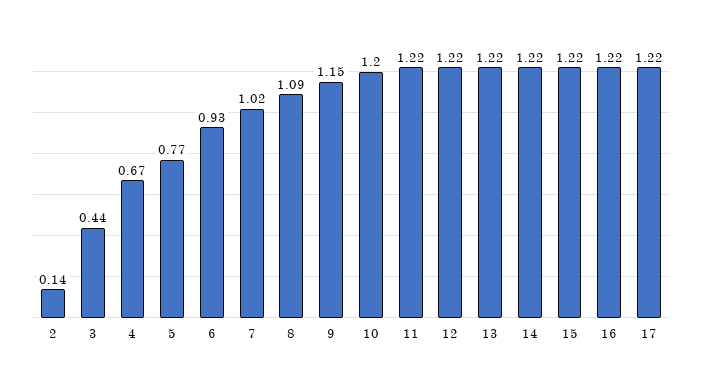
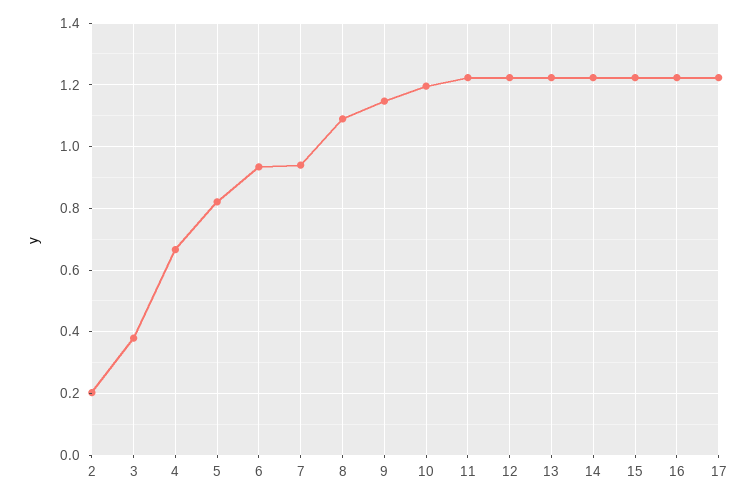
  {
-   "2": 0.14,
+   "2": 0.2,
-   "3": 0.44,
+   "3": 0.38,
    "4": 0.67,
-   "5": 0.77,
+   "5": 0.82,
    "6": 0.93,
-   "7": 1.02,
+   "7": 0.94,
    "8": 1.09,
    "9": 1.15,
    "10": 1.2,
    "11": 1.22,
    "12": 1.22,
    "13": 1.22,
    "14": 1.22,
    "15": 1.22,
    "16": 1.22,
    "17": 1.22
  }

